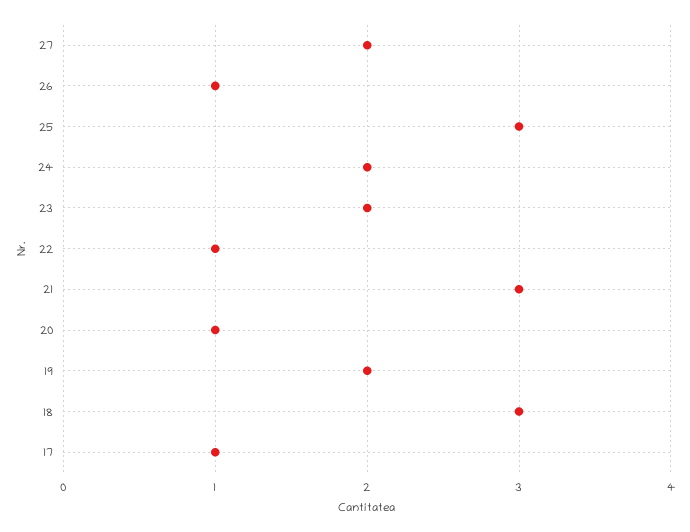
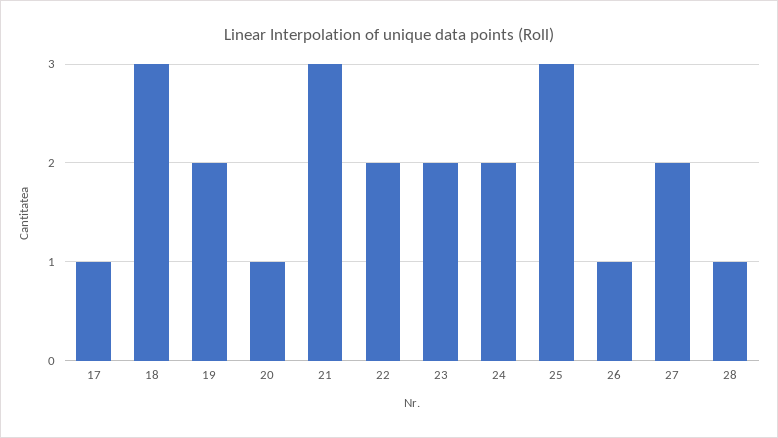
  {
    "27": 2,
    "26": 1,
    "25": 3,
    "24": 2,
    "23": 2,
-   "22": 1,
+   "22": 2,
    "21": 3,
    "20": 1,
    "19": 2,
    "18": 3,
-   "17": 1
+   "17": 1,
+   "28": 1
  }

